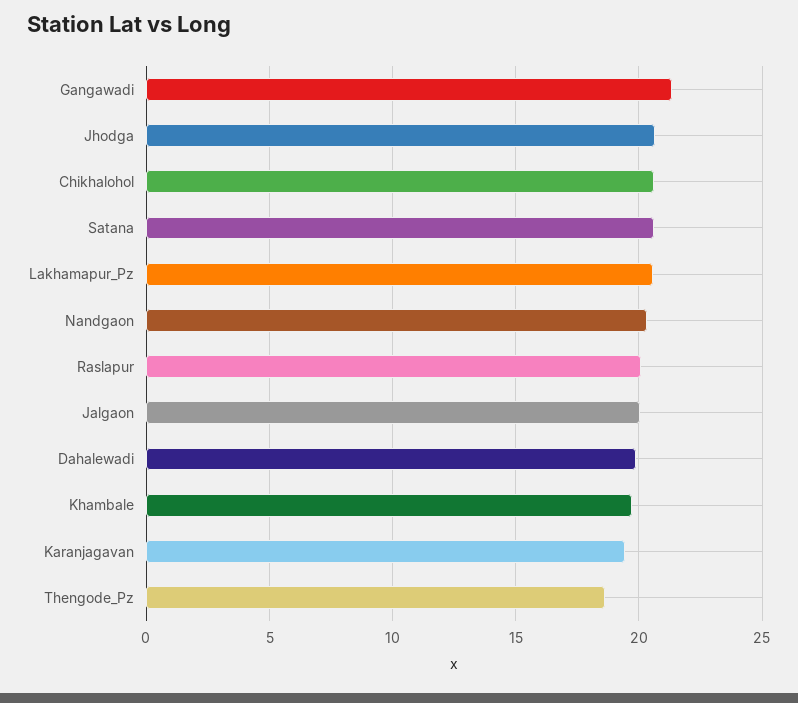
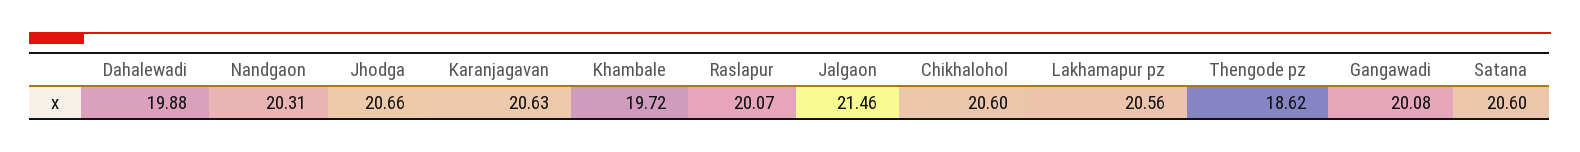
  {
-   "Gangawadi": 21.5,
+   "Gangawadi": 20.08,
    "Jhodga": 20.66,
    "Chikhalohol": 20.6,
    "Satana": 20.6,
    "Lakhamapur_Pz": 20.56,
    "Nandgaon": 20.31,
    "Raslapur": 20.07,
-   "Jalgaon": 20,
+   "Jalgaon": 21.46,
    "Dahalewadi": 19.88,
    "Khambale": 19.72,
-   "Karanjagavan": 19.5,
+   "Karanjagavan": 20.63,
    "Thengode_Pz": 18.62
  }

